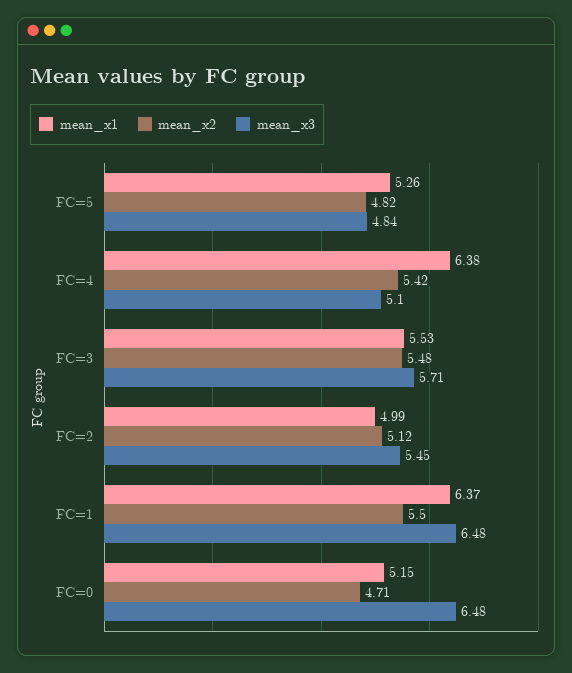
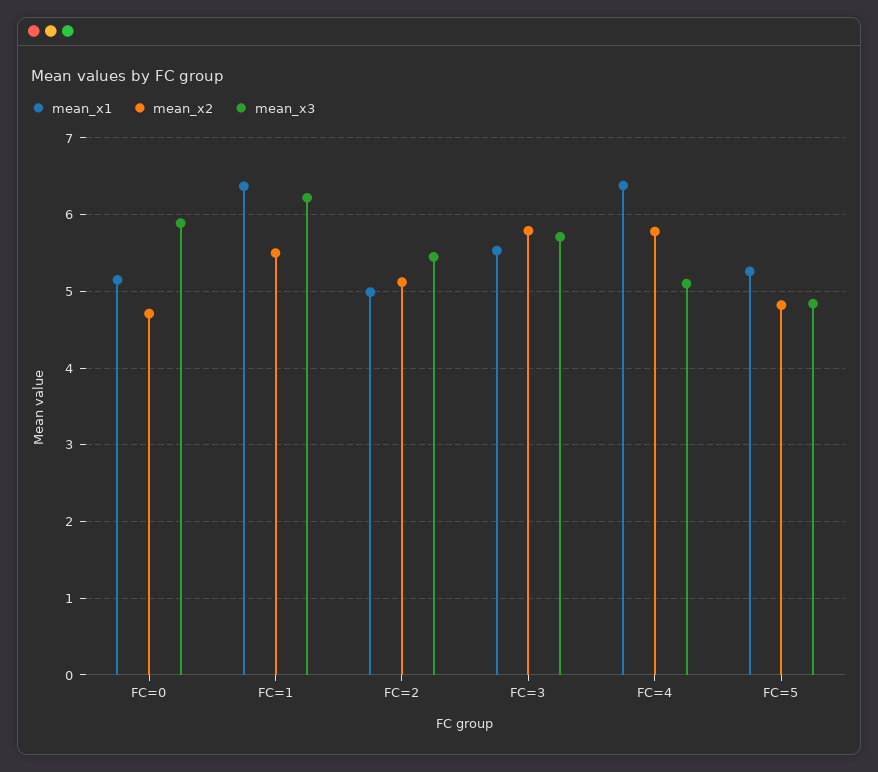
  {
    "mean_x1": {
      "FC=5": 5.26,
      "FC=4": 6.38,
      "FC=3": 5.53,
      "FC=2": 4.99,
      "FC=1": 6.37,
      "FC=0": 5.15
    },
    "mean_x2": {
      "FC=5": 4.82,
-     "FC=4": 5.42,
+     "FC=4": 5.8,
-     "FC=3": 5.48,
+     "FC=3": 5.8,
      "FC=2": 5.12,
      "FC=1": 5.5,
      "FC=0": 4.71
    },
    "mean_x3": {
      "FC=5": 4.84,
      "FC=4": 5.1,
      "FC=3": 5.71,
      "FC=2": 5.45,
-     "FC=1": 6.48,
+     "FC=1": 6.2,
-     "FC=0": 6.48
+     "FC=0": 5.9
    }
  }

